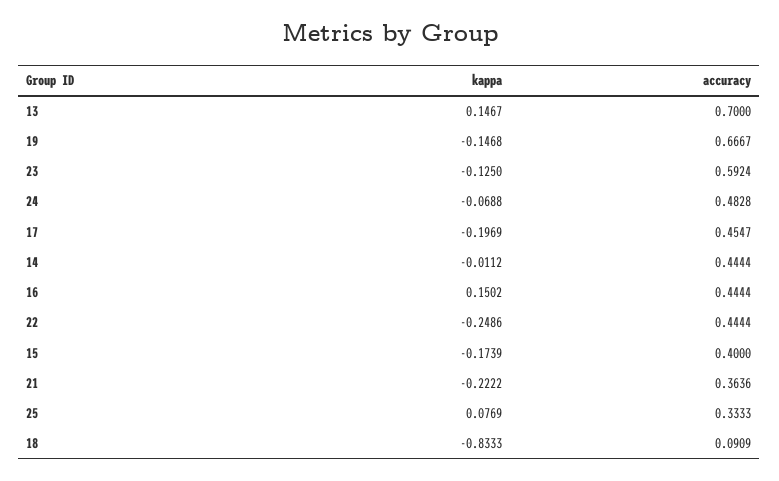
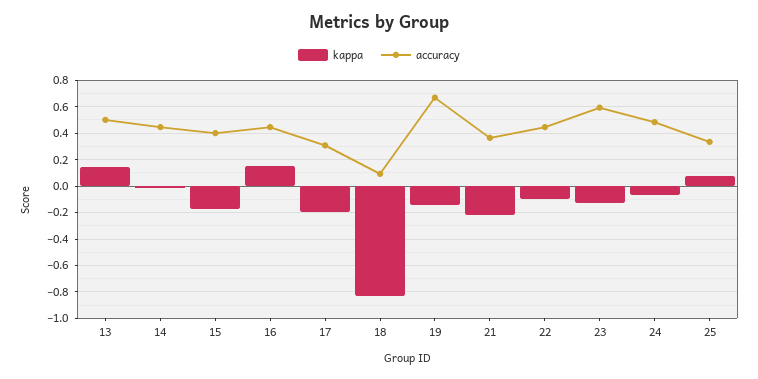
  {
    "kappa": {
      "13": 0.1467,
      "19": -0.1468,
      "23": -0.125,
      "24": -0.0688,
      "17": -0.1969,
      "14": -0.0112,
      "16": 0.1502,
-     "22": -0.2486,
+     "22": -0.1,
      "15": -0.1739,
      "21": -0.2222,
      "25": 0.0769,
      "18": -0.8333
    },
    "accuracy": {
-     "13": 0.7,
+     "13": 0.5,
      "19": 0.6667,
      "23": 0.5924,
      "24": 0.4828,
-     "17": 0.4547,
+     "17": 0.3,
      "14": 0.4444,
      "16": 0.4444,
      "22": 0.4444,
      "15": 0.4,
      "21": 0.3636,
      "25": 0.3333,
      "18": 0.0909
    }
  }

